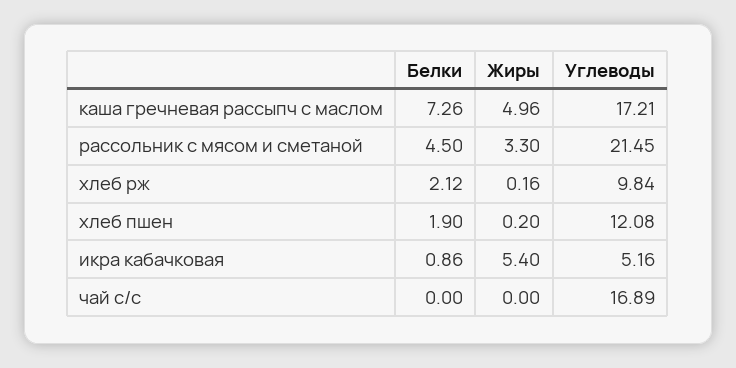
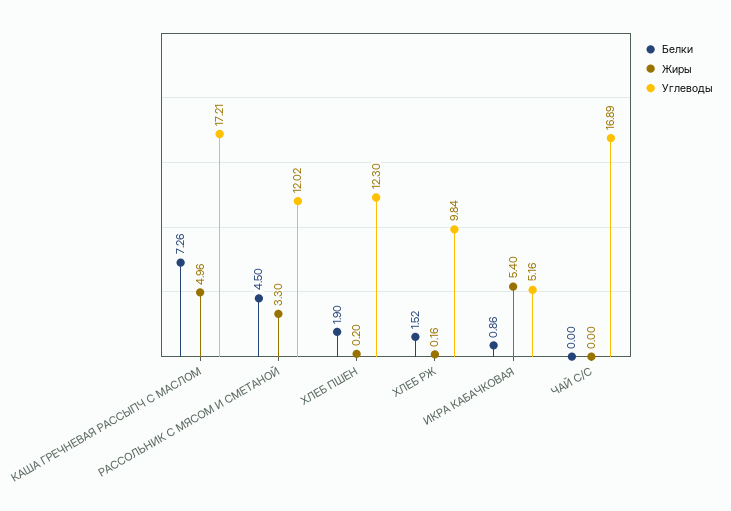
  {
    "Белки": {
      "каша гречневая рассыпч с маслом": 7.26,
      "рассольник с мясом и сметаной": 4.5,
-     "хлеб рж": 2.12,
+     "хлеб рж": 1.52,
      "хлеб пшен": 1.9,
      "икра кабачковая": 0.86,
      "чай с/с": 0
    },
    "Жиры": {
      "каша гречневая рассыпч с маслом": 4.96,
      "рассольник с мясом и сметаной": 3.3,
      "хлеб рж": 0.16,
      "хлеб пшен": 0.2,
      "икра кабачковая": 5.4,
      "чай с/с": 0
    },
    "Углеводы": {
      "каша гречневая рассыпч с маслом": 17.21,
-     "рассольник с мясом и сметаной": 21.45,
+     "рассольник с мясом и сметаной": 12.02,
      "хлеб рж": 9.84,
-     "хлеб пшен": 12.08,
+     "хлеб пшен": 12.3,
      "икра кабачковая": 5.16,
      "чай с/с": 16.89
    }
  }

